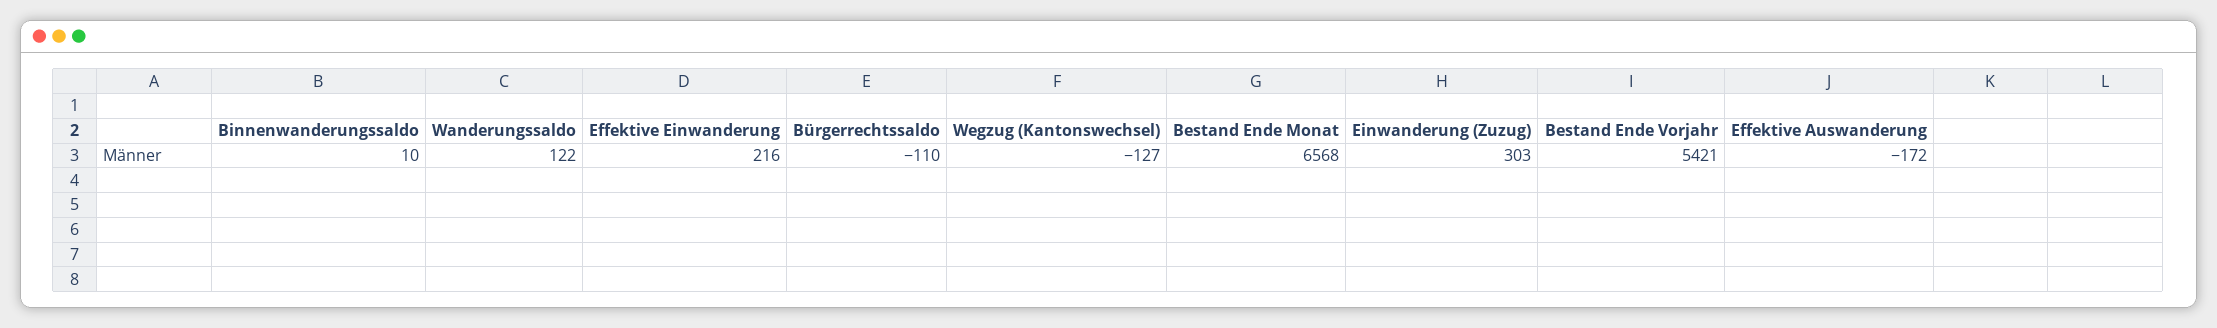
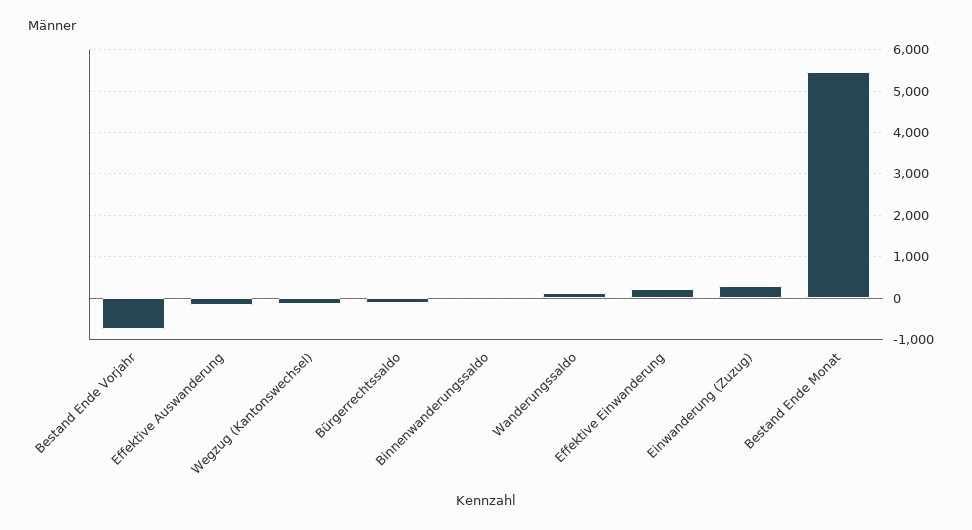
  {
    "Binnenwanderungssaldo": 10,
    "Wanderungssaldo": 122,
    "Effektive Einwanderung": 216,
    "Bürgerrechtssaldo": -110,
    "Wegzug (Kantonswechsel)": -127,
-   "Bestand Ende Monat": 6568,
+   "Bestand Ende Monat": 5400,
    "Einwanderung (Zuzug)": 303,
-   "Bestand Ende Vorjahr": 5421,
+   "Bestand Ende Vorjahr": -800,
    "Effektive Auswanderung": -172
  }

